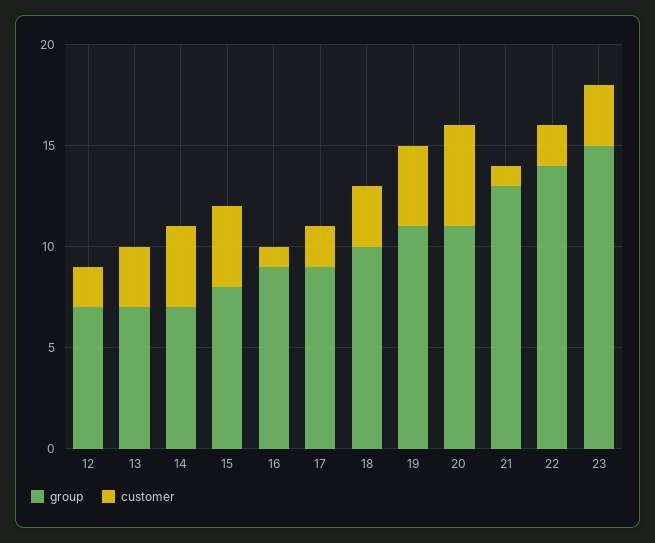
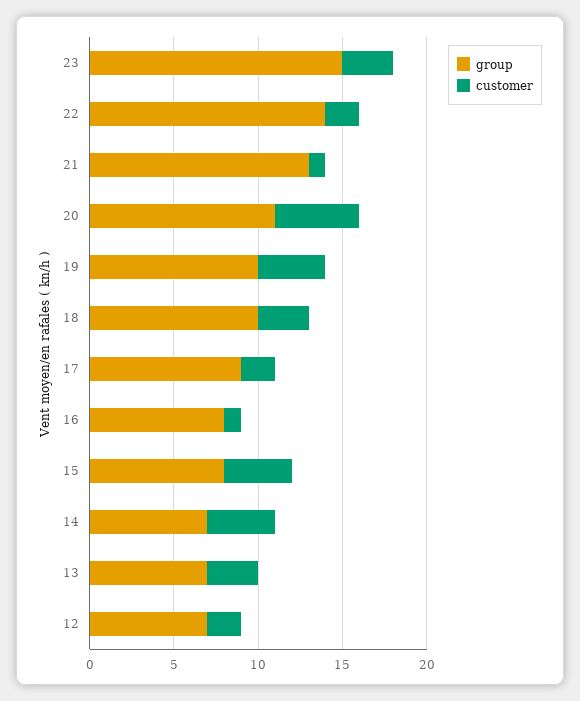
  {
    "group": {
      "12": 7,
      "13": 7,
      "14": 7,
      "15": 8,
-     "16": 9,
+     "16": 8,
      "17": 9,
      "18": 10,
-     "19": 11,
+     "19": 10,
      "20": 11,
      "21": 13,
      "22": 14,
      "23": 15
    },
    "customer": {
      "12": 2,
      "13": 3,
      "14": 4,
      "15": 4,
      "16": 1,
      "17": 2,
      "18": 3,
      "19": 4,
      "20": 5,
      "21": 1,
      "22": 2,
      "23": 3
    }
  }

